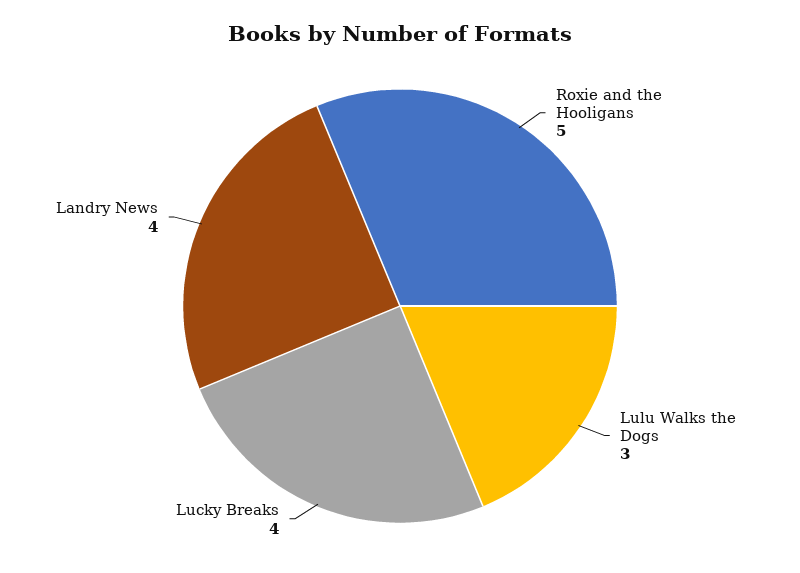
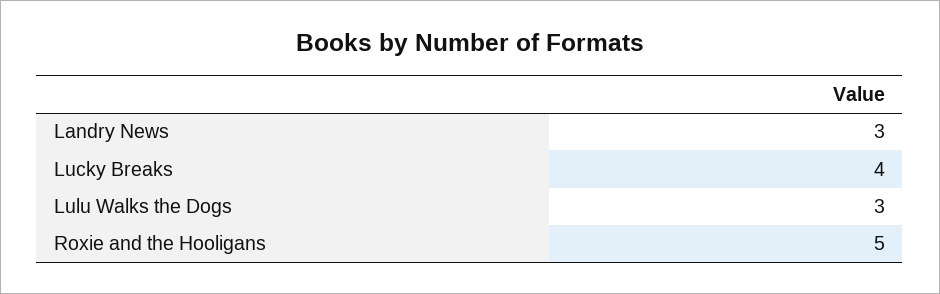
  {
    "Roxie and the Hooligans": 5,
    "Lulu Walks the Dogs": 3,
    "Lucky Breaks": 4,
-   "Landry News": 4
+   "Landry News": 3
  }

